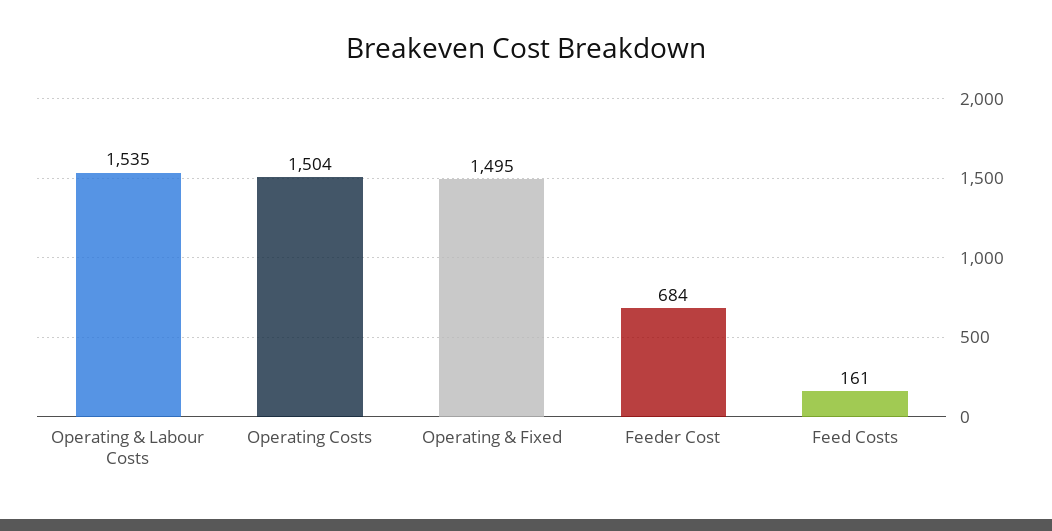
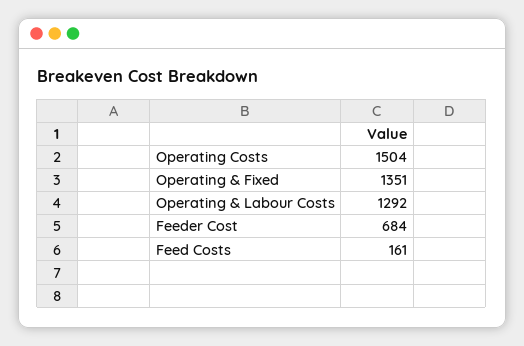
  {
-   "Operating & Labour Costs": 1535,
+   "Operating & Labour Costs": 1292,
    "Operating Costs": 1504,
-   "Operating & Fixed": 1495,
+   "Operating & Fixed": 1351,
    "Feeder Cost": 684,
    "Feed Costs": 161
  }

